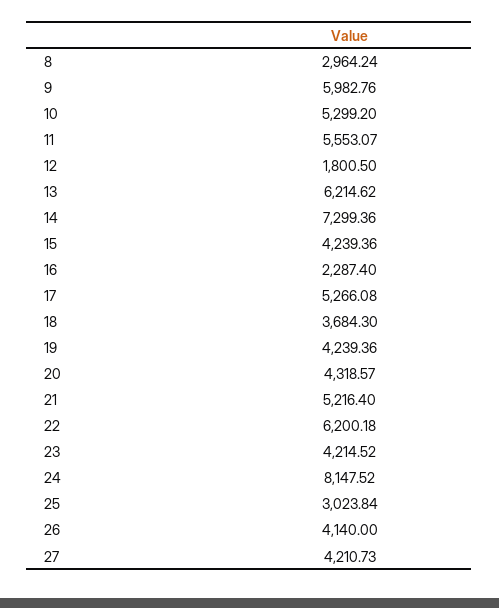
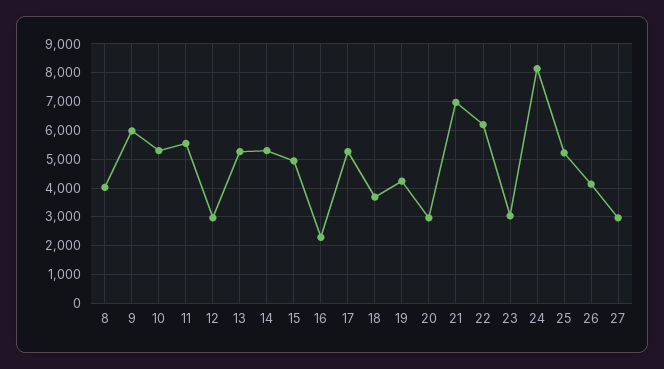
  {
-   "8": 2964.24,
+   "8": 4000,
    "9": 5982.76,
    "10": 5299.2,
    "11": 5553.07,
-   "12": 1800.5,
+   "12": 3000,
-   "13": 6214.62,
+   "13": 5250,
-   "14": 7299.36,
+   "14": 5250,
-   "15": 4239.36,
+   "15": 5000,
    "16": 2287.4,
    "17": 5266.08,
    "18": 3684.3,
    "19": 4239.36,
-   "20": 4318.57,
+   "20": 3000,
-   "21": 5216.4,
+   "21": 7000,
    "22": 6200.18,
-   "23": 4214.52,
+   "23": 3000,
    "24": 8147.52,
-   "25": 3023.84,
+   "25": 5250,
    "26": 4140,
-   "27": 4210.73
+   "27": 3000
  }

